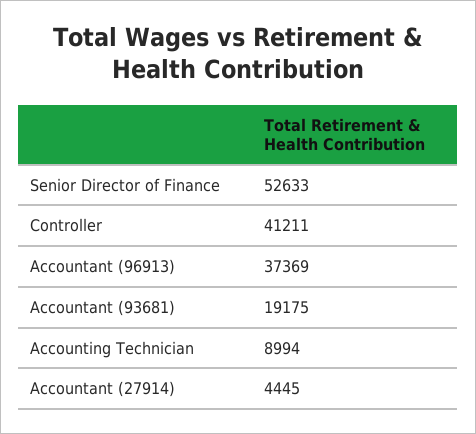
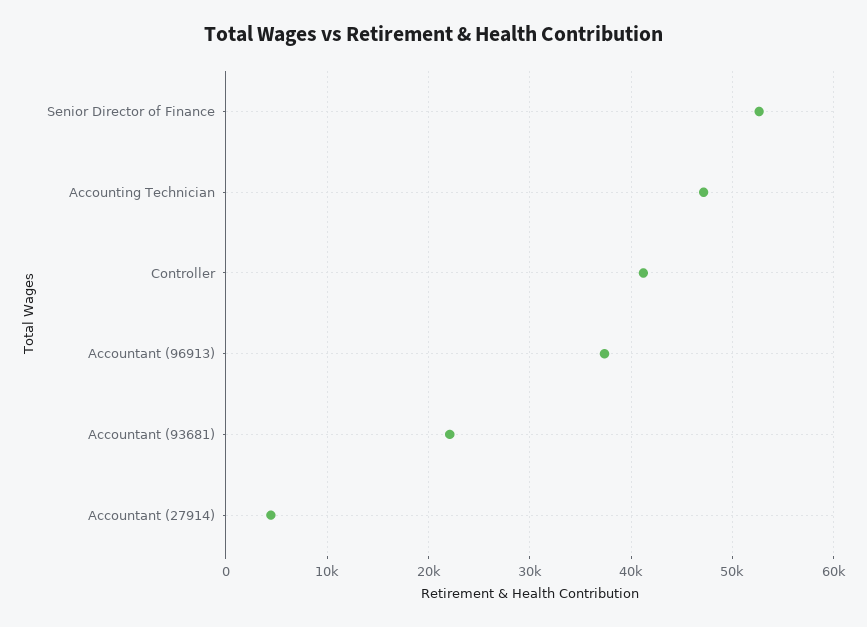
  {
    "Senior Director of Finance": 52633,
    "Controller": 41211,
    "Accountant (96913)": 37369,
-   "Accountant (93681)": 19175,
+   "Accountant (93681)": 22000,
-   "Accounting Technician": 8994,
+   "Accounting Technician": 47000,
    "Accountant (27914)": 4445
  }

